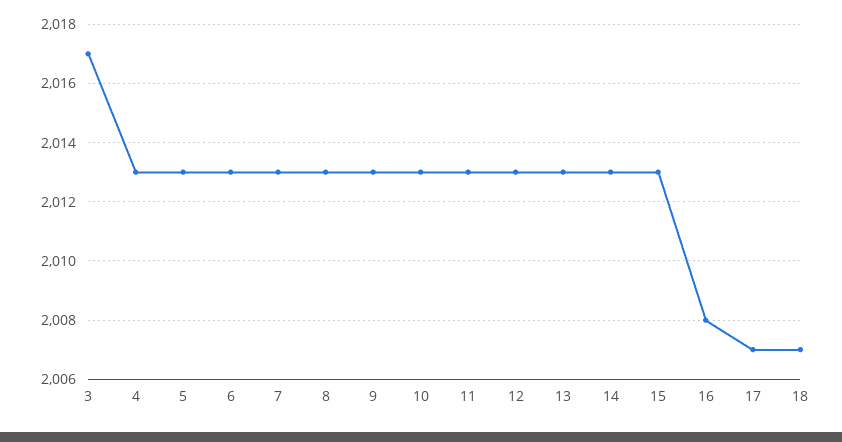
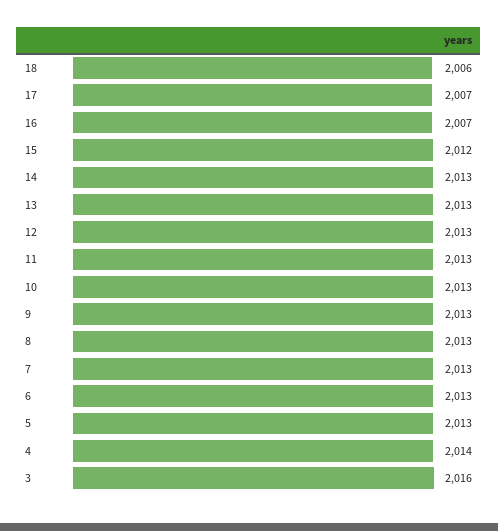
  {
-   "3": 2017,
+   "3": 2016,
-   "4": 2013,
+   "4": 2014,
    "5": 2013,
    "6": 2013,
    "7": 2013,
    "8": 2013,
    "9": 2013,
    "10": 2013,
    "11": 2013,
    "12": 2013,
    "13": 2013,
    "14": 2013,
-   "15": 2013,
+   "15": 2012,
-   "16": 2008,
+   "16": 2007,
    "17": 2007,
-   "18": 2007
+   "18": 2006
  }

